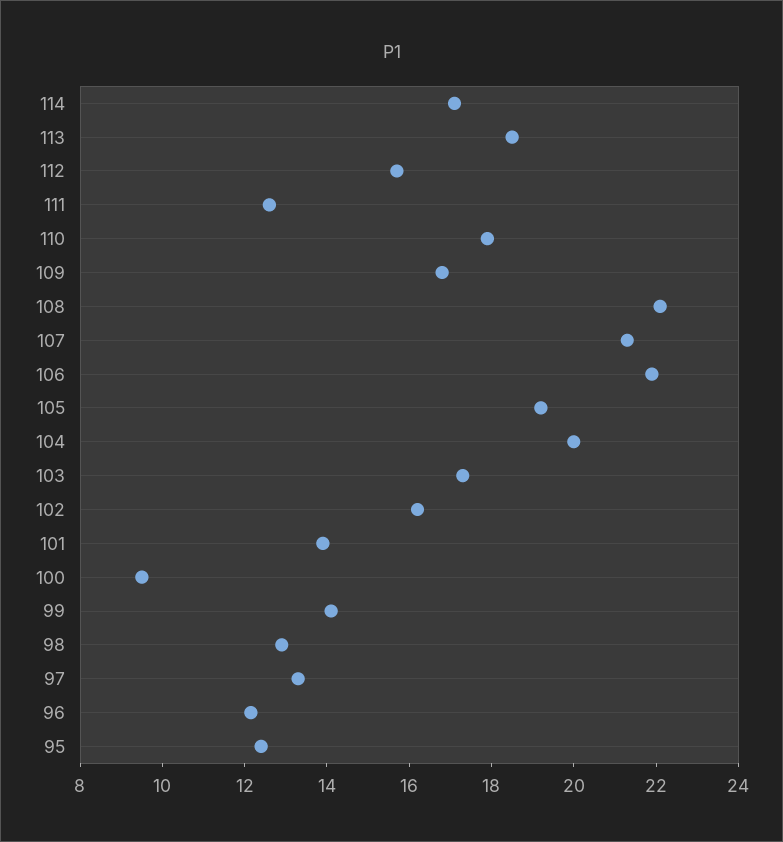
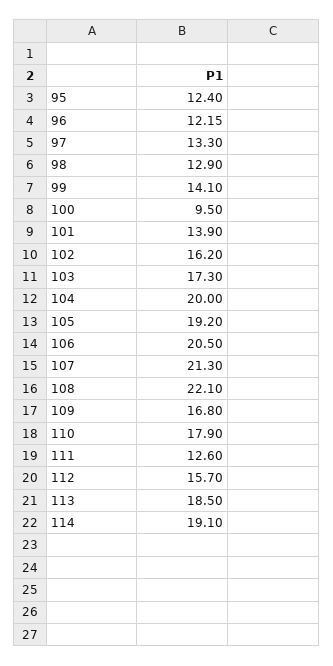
  {
-   "114": 17,
+   "114": 19.1,
    "113": 18.5,
    "112": 15.7,
    "111": 12.6,
    "110": 17.9,
    "109": 16.8,
    "108": 22.1,
    "107": 21.3,
-   "106": 22,
+   "106": 20.5,
    "105": 19.2,
    "104": 20,
    "103": 17.3,
    "102": 16.2,
    "101": 13.9,
    "100": 9.5,
    "99": 14.1,
    "98": 12.9,
    "97": 13.3,
    "96": 12.15,
    "95": 12.4
  }

